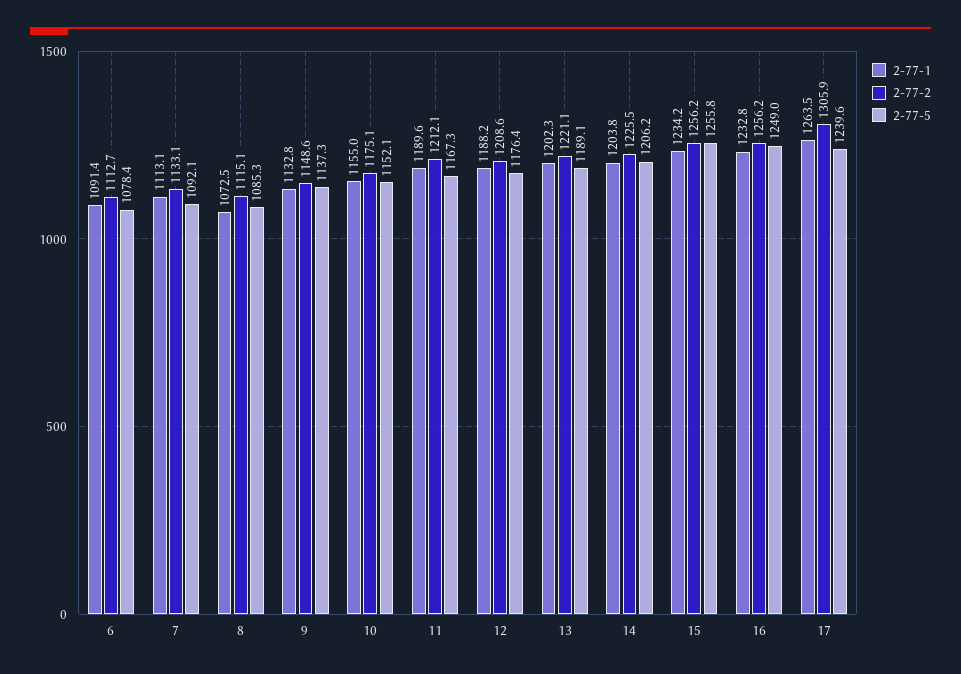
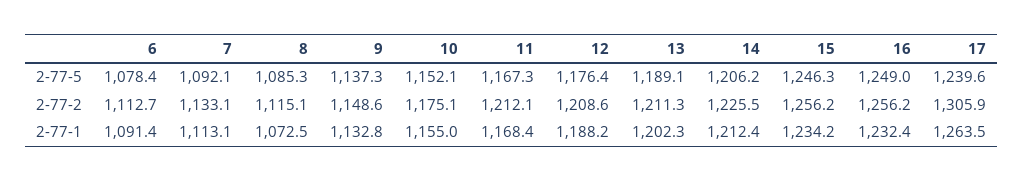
  {
    "2-77-1": {
      "6": 1091.4,
      "7": 1113.1,
      "8": 1072.5,
      "9": 1132.8,
      "10": 1155,
-     "11": 1189.6,
+     "11": 1168.4,
      "12": 1188.2,
      "13": 1202.3,
-     "14": 1203.8,
+     "14": 1212.4,
      "15": 1234.2,
-     "16": 1232.8,
+     "16": 1232.4,
      "17": 1263.5
    },
    "2-77-2": {
      "6": 1112.7,
      "7": 1133.1,
      "8": 1115.1,
      "9": 1148.6,
      "10": 1175.1,
      "11": 1212.1,
      "12": 1208.6,
-     "13": 1221.1,
+     "13": 1211.3,
      "14": 1225.5,
      "15": 1256.2,
      "16": 1256.2,
      "17": 1305.9
    },
    "2-77-5": {
      "6": 1078.4,
      "7": 1092.1,
      "8": 1085.3,
      "9": 1137.3,
      "10": 1152.1,
      "11": 1167.3,
      "12": 1176.4,
      "13": 1189.1,
      "14": 1206.2,
-     "15": 1255.8,
+     "15": 1246.3,
      "16": 1249,
      "17": 1239.6
    }
  }

